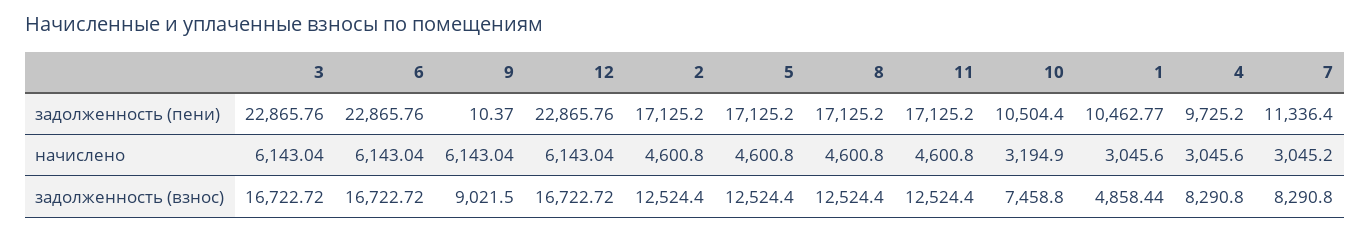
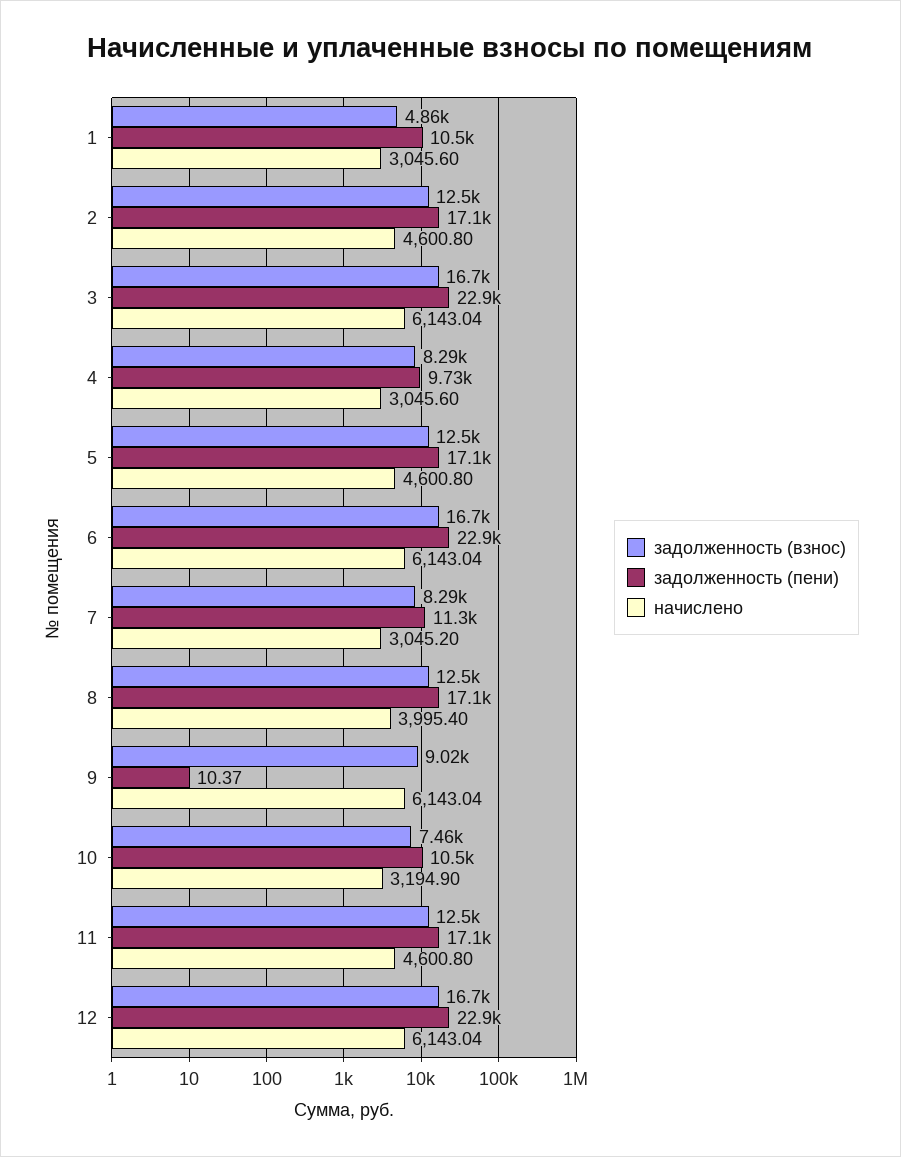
  {
    "задолженность (пени)": {
      "3": 22865.76,
      "6": 22865.76,
      "9": 10.37,
      "12": 22865.76,
      "2": 17125.2,
      "5": 17125.2,
      "8": 17125.2,
      "11": 17125.2,
      "10": 10504.4,
      "1": 10462.77,
      "4": 9725.2,
      "7": 11336.4
    },
    "начислено": {
      "3": 6143.04,
      "6": 6143.04,
      "9": 6143.04,
      "12": 6143.04,
      "2": 4600.8,
      "5": 4600.8,
-     "8": 4600.8,
+     "8": 3995.4,
      "11": 4600.8,
      "10": 3194.9,
      "1": 3045.6,
      "4": 3045.6,
      "7": 3045.2
    },
    "задолженность (взнос)": {
      "3": 16722.72,
      "6": 16722.72,
      "9": 9021.5,
      "12": 16722.72,
      "2": 12524.4,
      "5": 12524.4,
      "8": 12524.4,
      "11": 12524.4,
      "10": 7458.8,
      "1": 4858.44,
      "4": 8290.8,
      "7": 8290.8
    }
  }

